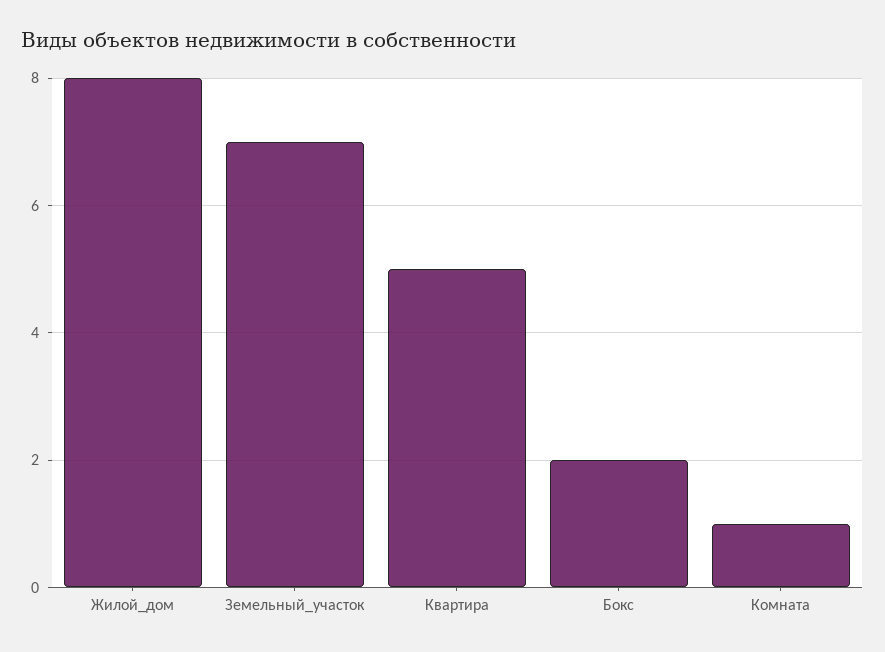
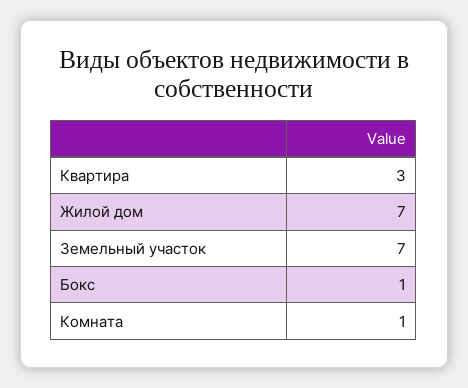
  {
-   "Жилой_дом": 8,
+   "Жилой_дом": 7,
    "Земельный_участок": 7,
-   "Квартира": 5,
+   "Квартира": 3,
-   "Бокс": 2,
+   "Бокс": 1,
    "Комната": 1
  }

